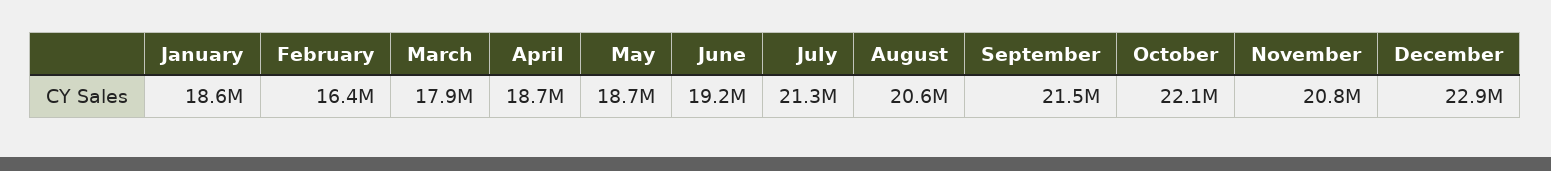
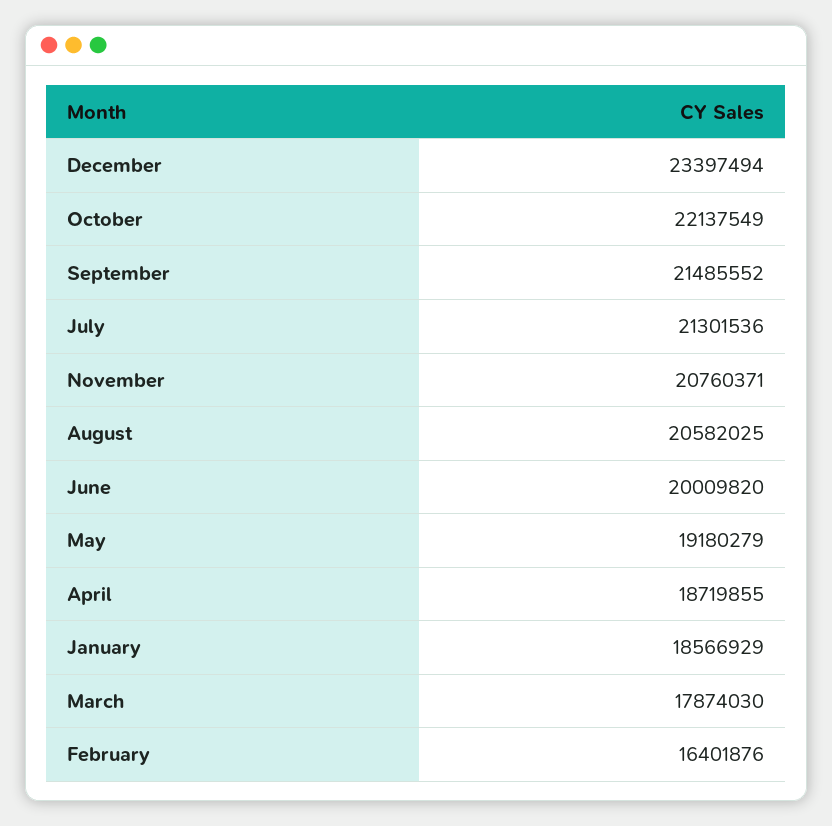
  {
    "January": 18566929,
    "February": 16401876,
    "March": 17874030,
    "April": 18719855,
-   "May": 18700000,
+   "May": 19180279,
-   "June": 19200000,
+   "June": 20009820,
    "July": 21301536,
    "August": 20582025,
    "September": 21485552,
    "October": 22137549,
    "November": 20760371,
-   "December": 22900000
+   "December": 23397494
  }

